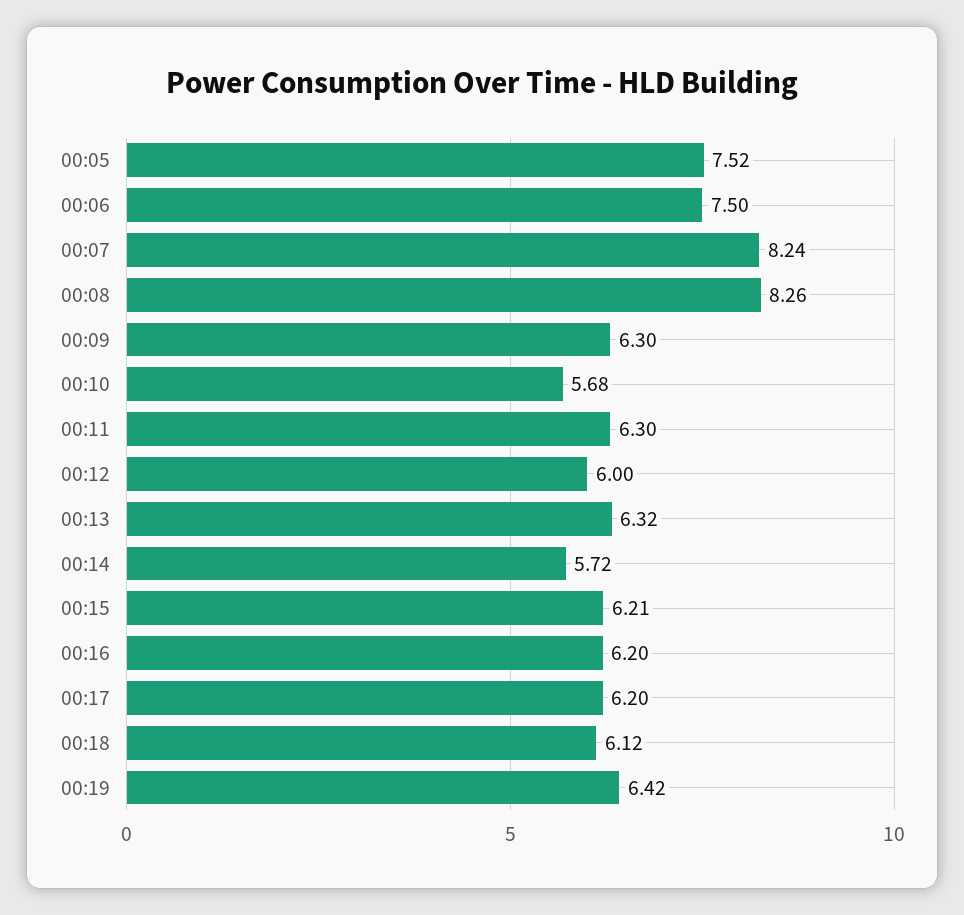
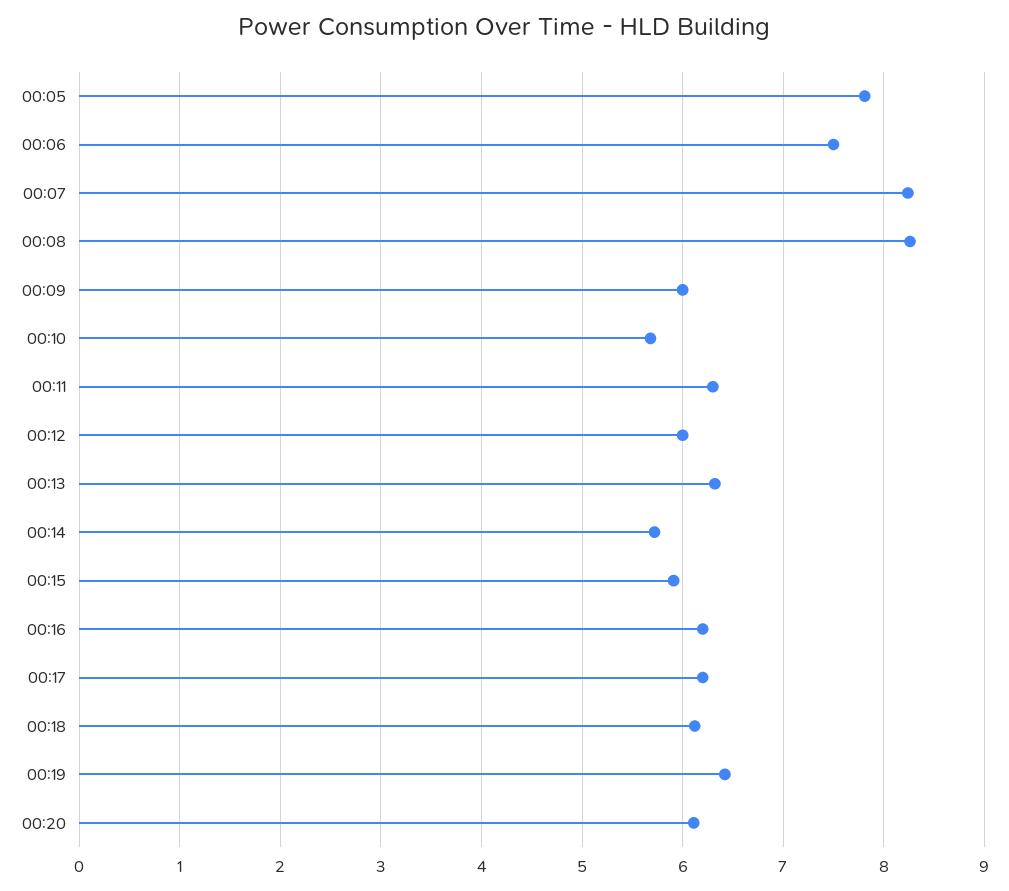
  {
-   "00:05": 7.52,
+   "00:05": 7.8,
    "00:06": 7.5,
    "00:07": 8.24,
    "00:08": 8.26,
-   "00:09": 6.3,
+   "00:09": 6,
    "00:10": 5.68,
    "00:11": 6.3,
    "00:12": 6,
    "00:13": 6.32,
    "00:14": 5.72,
-   "00:15": 6.21,
+   "00:15": 5.9,
    "00:16": 6.2,
    "00:17": 6.2,
    "00:18": 6.12,
-   "00:19": 6.42
+   "00:19": 6.42,
+   "00:20": 6.1
  }

